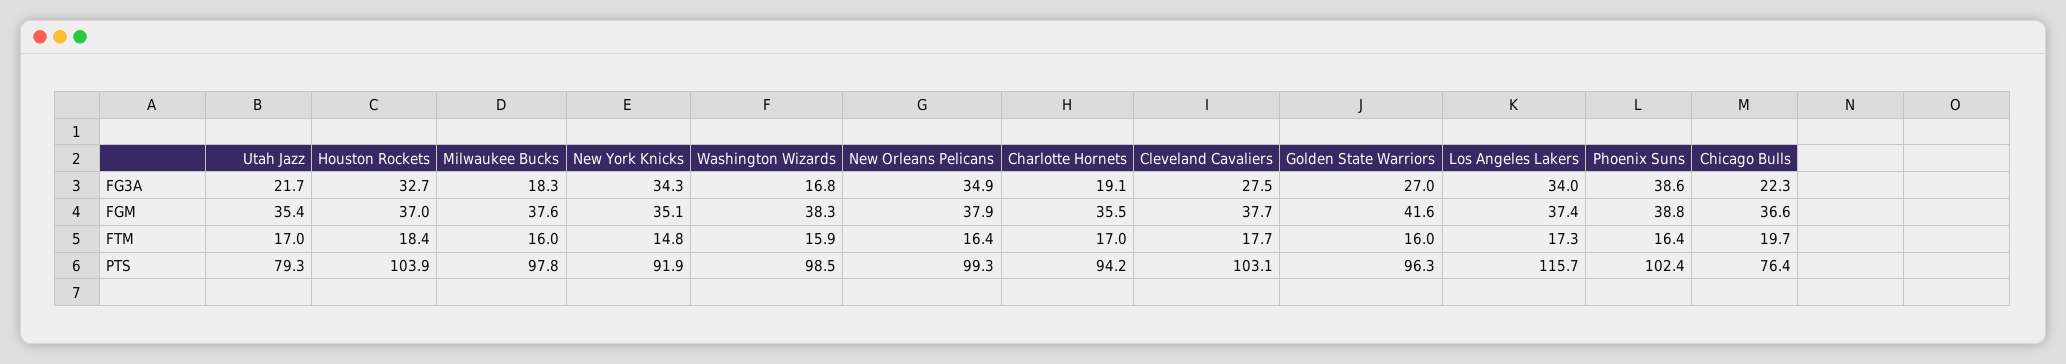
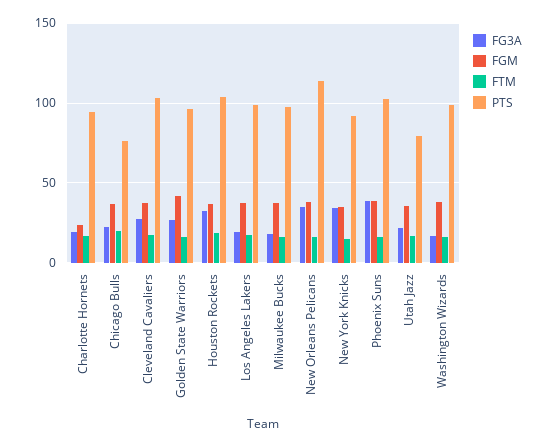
  {
    "FG3A": {
      "Utah Jazz": 21.7,
      "Houston Rockets": 32.7,
      "Milwaukee Bucks": 18.3,
      "New York Knicks": 34.3,
      "Washington Wizards": 16.8,
      "New Orleans Pelicans": 34.9,
      "Charlotte Hornets": 19.1,
      "Cleveland Cavaliers": 27.5,
      "Golden State Warriors": 27,
-     "Los Angeles Lakers": 34,
+     "Los Angeles Lakers": 20,
      "Phoenix Suns": 38.6,
      "Chicago Bulls": 22.3
    },
    "FGM": {
      "Utah Jazz": 35.4,
      "Houston Rockets": 37,
      "Milwaukee Bucks": 37.6,
      "New York Knicks": 35.1,
      "Washington Wizards": 38.3,
      "New Orleans Pelicans": 37.9,
-     "Charlotte Hornets": 35.5,
+     "Charlotte Hornets": 25,
      "Cleveland Cavaliers": 37.7,
      "Golden State Warriors": 41.6,
      "Los Angeles Lakers": 37.4,
      "Phoenix Suns": 38.8,
      "Chicago Bulls": 36.6
    },
    "FTM": {
      "Utah Jazz": 17,
      "Houston Rockets": 18.4,
      "Milwaukee Bucks": 16,
      "New York Knicks": 14.8,
      "Washington Wizards": 15.9,
      "New Orleans Pelicans": 16.4,
      "Charlotte Hornets": 17,
      "Cleveland Cavaliers": 17.7,
      "Golden State Warriors": 16,
      "Los Angeles Lakers": 17.3,
      "Phoenix Suns": 16.4,
      "Chicago Bulls": 19.7
    },
    "PTS": {
      "Utah Jazz": 79.3,
      "Houston Rockets": 103.9,
      "Milwaukee Bucks": 97.8,
      "New York Knicks": 91.9,
      "Washington Wizards": 98.5,
-     "New Orleans Pelicans": 99.3,
+     "New Orleans Pelicans": 115,
      "Charlotte Hornets": 94.2,
      "Cleveland Cavaliers": 103.1,
      "Golden State Warriors": 96.3,
-     "Los Angeles Lakers": 115.7,
+     "Los Angeles Lakers": 100,
      "Phoenix Suns": 102.4,
      "Chicago Bulls": 76.4
    }
  }

